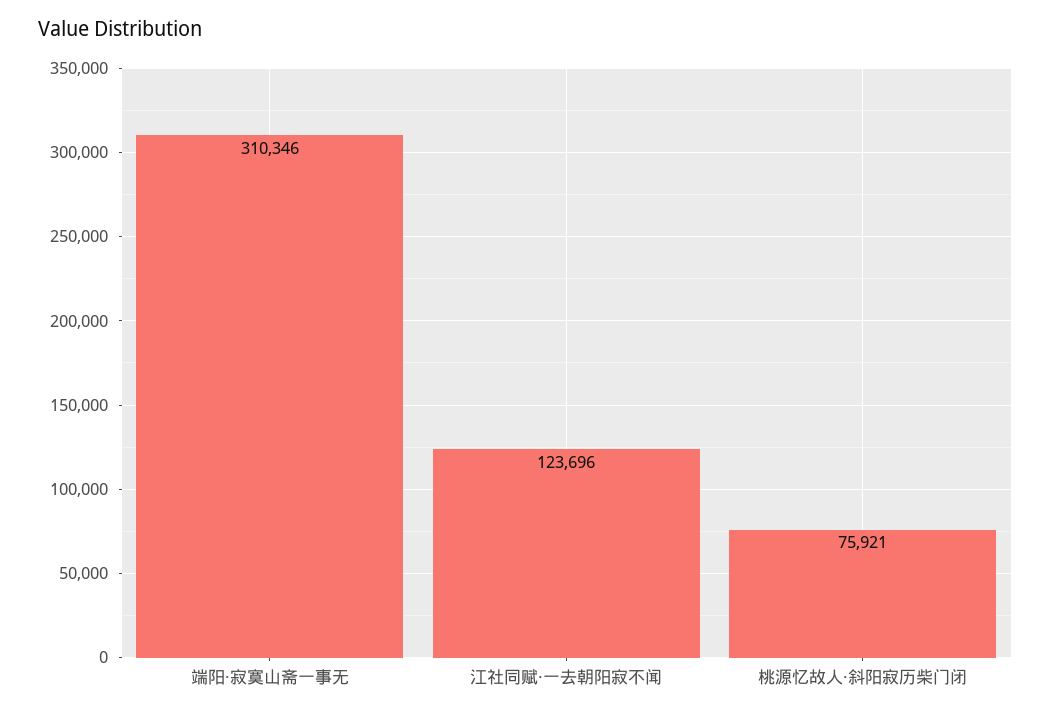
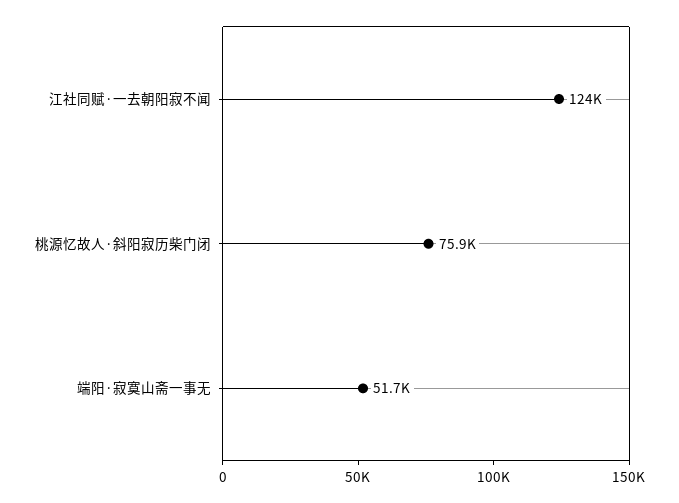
  {
-   "端阳·寂寞山斋一事无": 310346,
+   "端阳·寂寞山斋一事无": 51700,
    "江社同赋·一去朝阳寂不闻": 123696,
    "桃源忆故人·斜阳寂历柴门闭": 75921
  }

